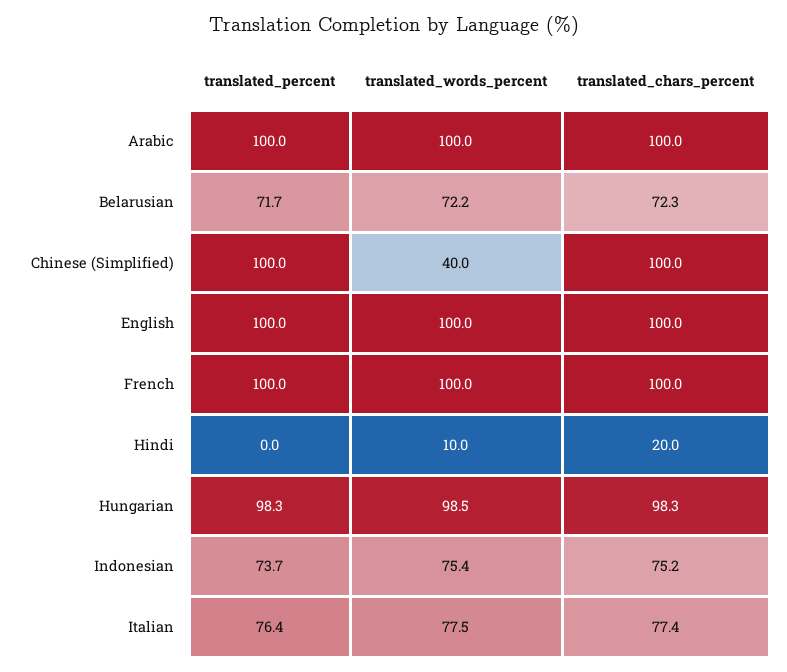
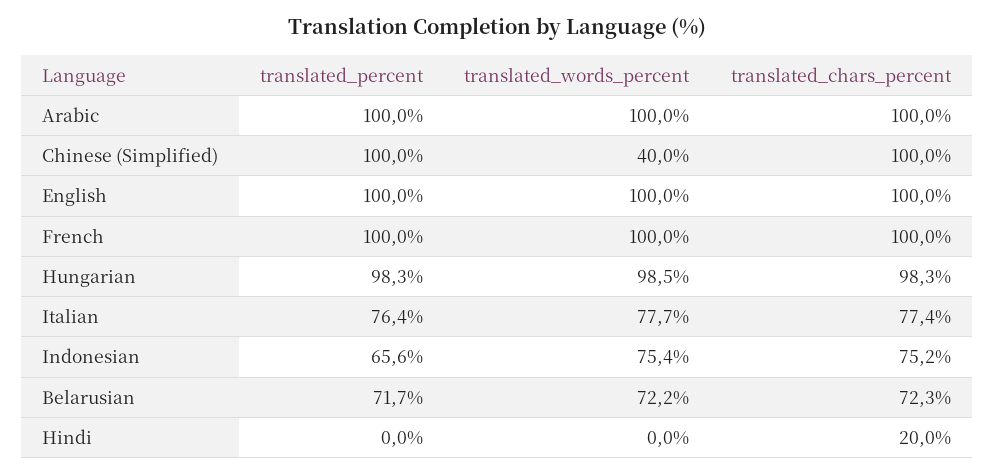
  {
    "translated_percent": {
      "Arabic": 100,
      "Belarusian": 71.7,
      "Chinese (Simplified)": 100,
      "English": 100,
      "French": 100,
      "Hindi": 0,
      "Hungarian": 98.3,
-     "Indonesian": 73.7,
+     "Indonesian": 65.6,
      "Italian": 76.4
    },
    "translated_words_percent": {
      "Arabic": 100,
      "Belarusian": 72.2,
      "Chinese (Simplified)": 40,
      "English": 100,
      "French": 100,
-     "Hindi": 10,
+     "Hindi": 0,
      "Hungarian": 98.5,
      "Indonesian": 75.4,
-     "Italian": 77.5
+     "Italian": 77.7
    },
    "translated_chars_percent": {
      "Arabic": 100,
      "Belarusian": 72.3,
      "Chinese (Simplified)": 100,
      "English": 100,
      "French": 100,
      "Hindi": 20,
      "Hungarian": 98.3,
      "Indonesian": 75.2,
      "Italian": 77.4
    }
  }

